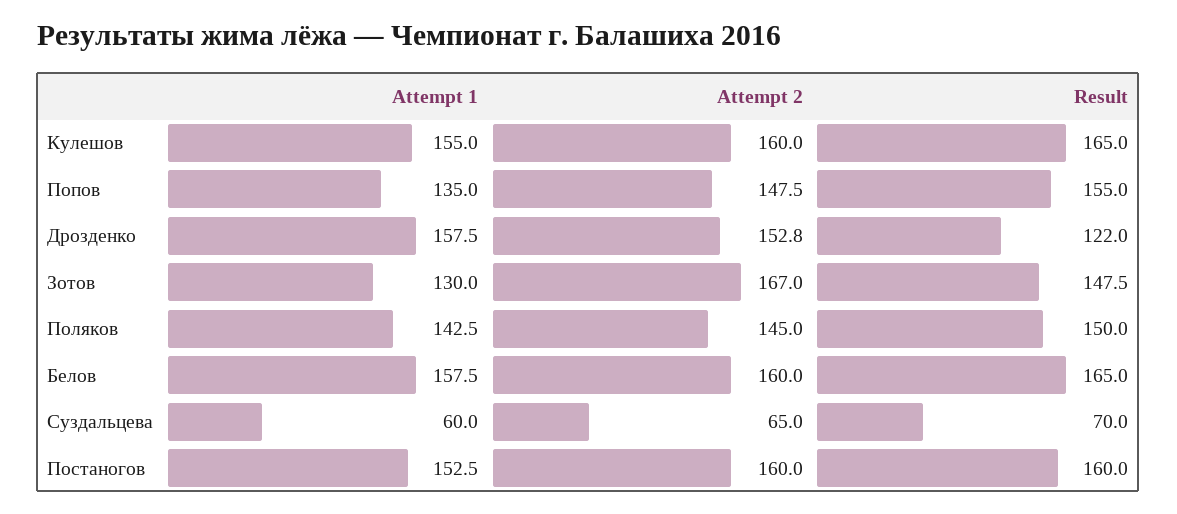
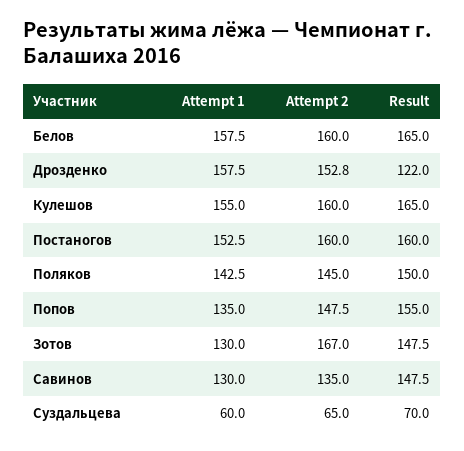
  {
    "Attempt 1": {
      "Кулешов": 155,
      "Попов": 135,
      "Дрозденко": 157.5,
      "Зотов": 130,
      "Поляков": 142.5,
      "Белов": 157.5,
      "Суздальцева": 60,
-     "Постаногов": 152.5
+     "Постаногов": 152.5,
+     "Савинов": 130
    },
    "Attempt 2": {
      "Кулешов": 160,
      "Попов": 147.5,
      "Дрозденко": 152.8,
      "Зотов": 167,
      "Поляков": 145,
      "Белов": 160,
      "Суздальцева": 65,
-     "Постаногов": 160
+     "Постаногов": 160,
+     "Савинов": 135
    },
    "Result": {
      "Кулешов": 165,
      "Попов": 155,
      "Дрозденко": 122,
      "Зотов": 147.5,
      "Поляков": 150,
      "Белов": 165,
      "Суздальцева": 70,
-     "Постаногов": 160
+     "Постаногов": 160,
+     "Савинов": 147.5
    }
  }

